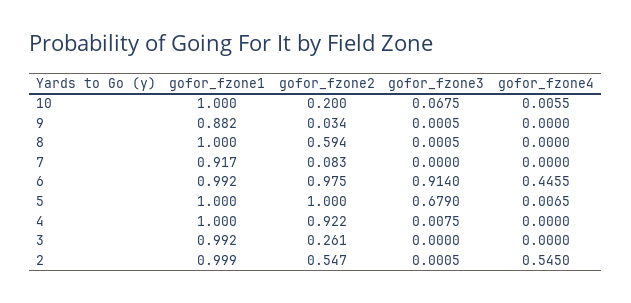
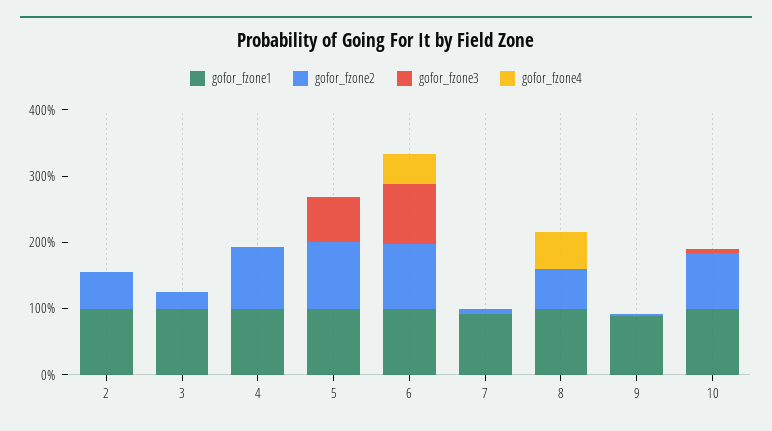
  {
    "gofor_fzone1": {
      "10": 1,
      "9": 0.882,
      "8": 1,
      "7": 0.917,
      "6": 0.992,
      "5": 1,
      "4": 1,
      "3": 0.992,
      "2": 0.999
    },
    "gofor_fzone2": {
-     "10": 0.2,
+     "10": 0.8,
      "9": 0.034,
      "8": 0.594,
      "7": 0.083,
      "6": 0.975,
      "5": 1,
      "4": 0.922,
      "3": 0.261,
      "2": 0.547
    },
    "gofor_fzone3": {
      "10": 0.0675,
      "9": 0.0005,
      "8": 0.0005,
      "7": 0,
      "6": 0.914,
      "5": 0.679,
      "4": 0.0075,
      "3": 0,
      "2": 0.0005
    },
    "gofor_fzone4": {
      "10": 0.0055,
      "9": 0,
-     "8": 0,
+     "8": 0.6,
      "7": 0,
      "6": 0.4455,
      "5": 0.0065,
      "4": 0,
      "3": 0,
-     "2": 0.545
+     "2": 0
    }
  }

